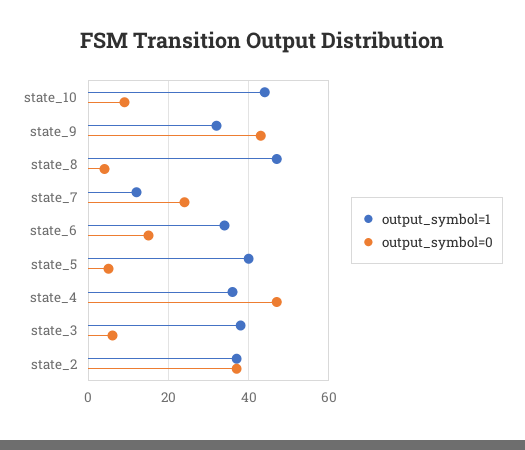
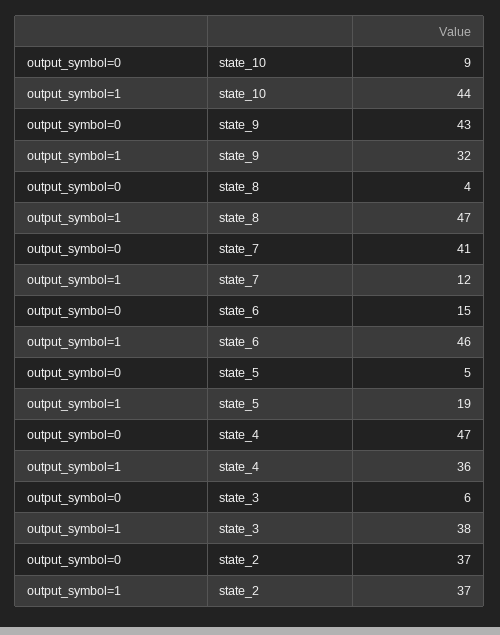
  {
    "output_symbol=1": {
      "state_10": 44,
      "state_9": 32,
      "state_8": 47,
      "state_7": 12,
-     "state_6": 35,
+     "state_6": 46,
-     "state_5": 40,
+     "state_5": 19,
      "state_4": 36,
      "state_3": 38,
      "state_2": 37
    },
    "output_symbol=0": {
      "state_10": 9,
      "state_9": 43,
      "state_8": 4,
-     "state_7": 25,
+     "state_7": 41,
      "state_6": 15,
      "state_5": 5,
      "state_4": 47,
      "state_3": 6,
      "state_2": 37
    }
  }

